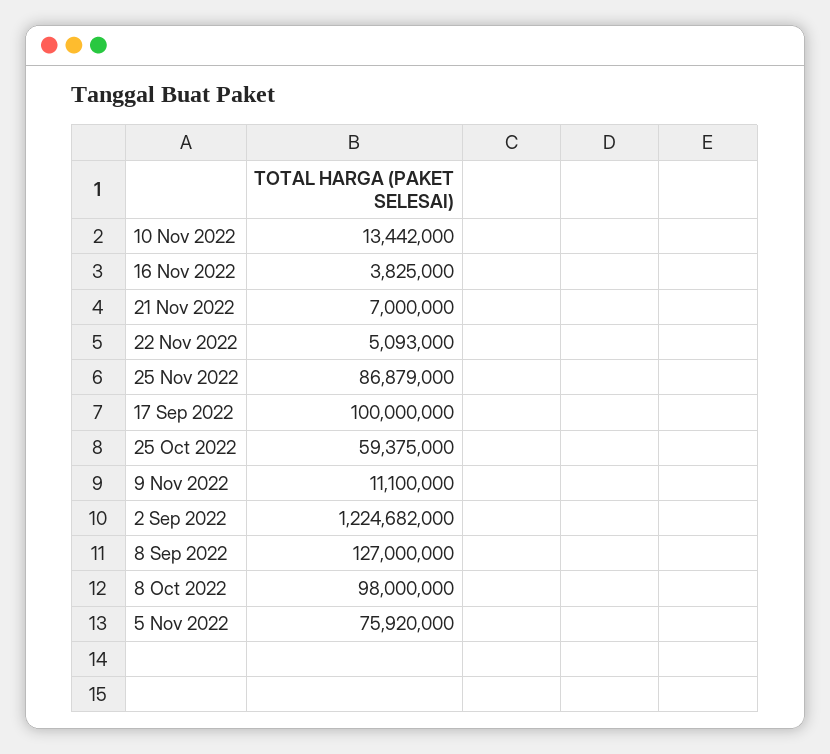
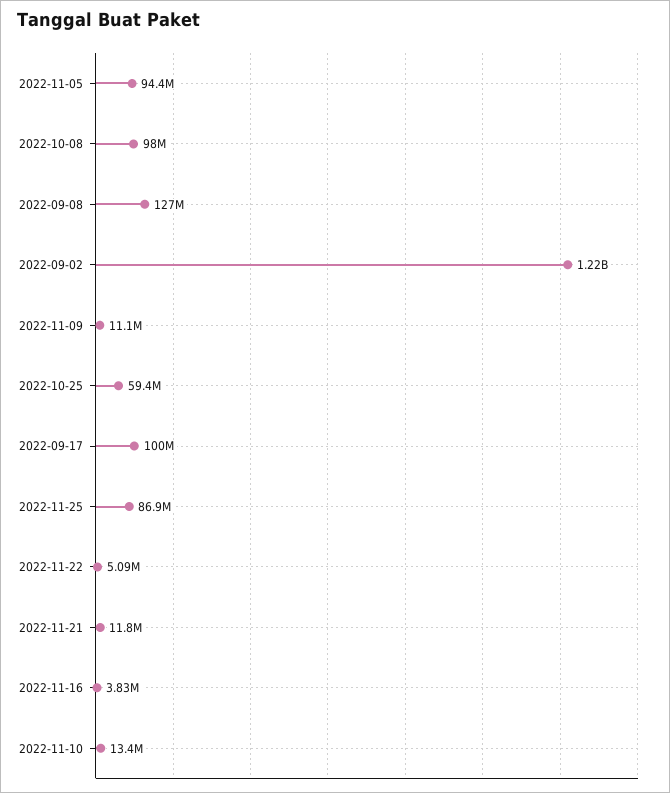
  {
    "10 Nov 2022": 13442000,
    "16 Nov 2022": 3825000,
-   "21 Nov 2022": 7000000,
+   "21 Nov 2022": 11800000,
    "22 Nov 2022": 5093000,
    "25 Nov 2022": 86879000,
    "17 Sep 2022": 100000000,
    "25 Oct 2022": 59375000,
    "9 Nov 2022": 11100000,
    "2 Sep 2022": 1224682000,
    "8 Sep 2022": 127000000,
    "8 Oct 2022": 98000000,
-   "5 Nov 2022": 75920000
+   "5 Nov 2022": 94400000
  }

